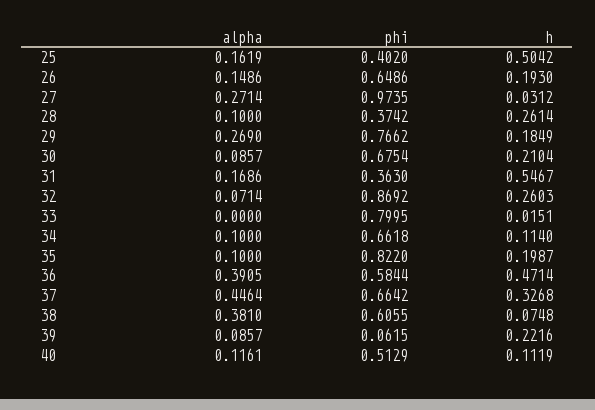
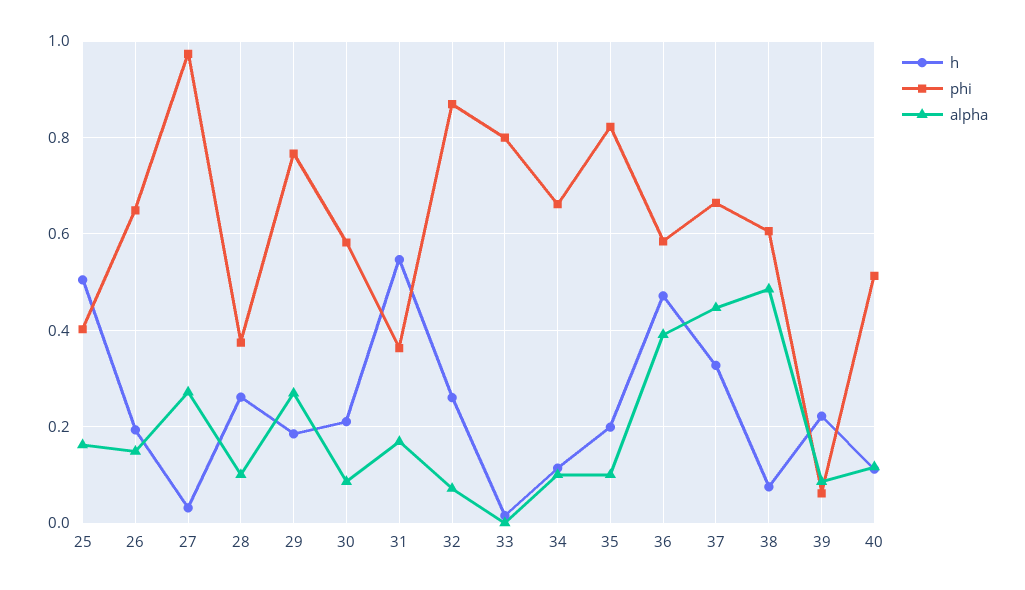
  {
    "alpha": {
      "25": 0.1619,
      "26": 0.1486,
      "27": 0.2714,
      "28": 0.1,
      "29": 0.269,
      "30": 0.0857,
      "31": 0.1686,
      "32": 0.0714,
      "33": 0,
      "34": 0.1,
      "35": 0.1,
      "36": 0.3905,
      "37": 0.4464,
-     "38": 0.381,
+     "38": 0.48,
      "39": 0.0857,
      "40": 0.1161
    },
    "phi": {
      "25": 0.402,
      "26": 0.6486,
      "27": 0.9735,
      "28": 0.3742,
      "29": 0.7662,
-     "30": 0.6754,
+     "30": 0.58,
      "31": 0.363,
      "32": 0.8692,
      "33": 0.7995,
      "34": 0.6618,
      "35": 0.822,
      "36": 0.5844,
      "37": 0.6642,
      "38": 0.6055,
      "39": 0.0615,
      "40": 0.5129
    },
    "h": {
      "25": 0.5042,
      "26": 0.193,
      "27": 0.0312,
      "28": 0.2614,
      "29": 0.1849,
      "30": 0.2104,
      "31": 0.5467,
      "32": 0.2603,
      "33": 0.0151,
      "34": 0.114,
      "35": 0.1987,
      "36": 0.4714,
      "37": 0.3268,
      "38": 0.0748,
      "39": 0.2216,
      "40": 0.1119
    }
  }

